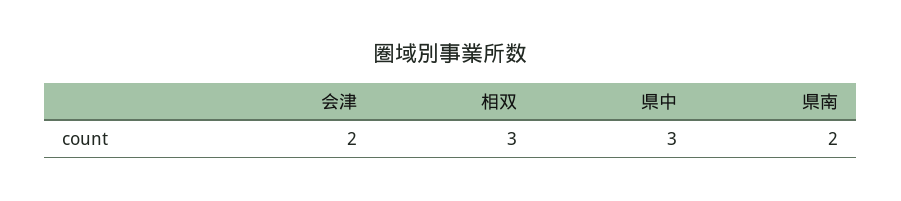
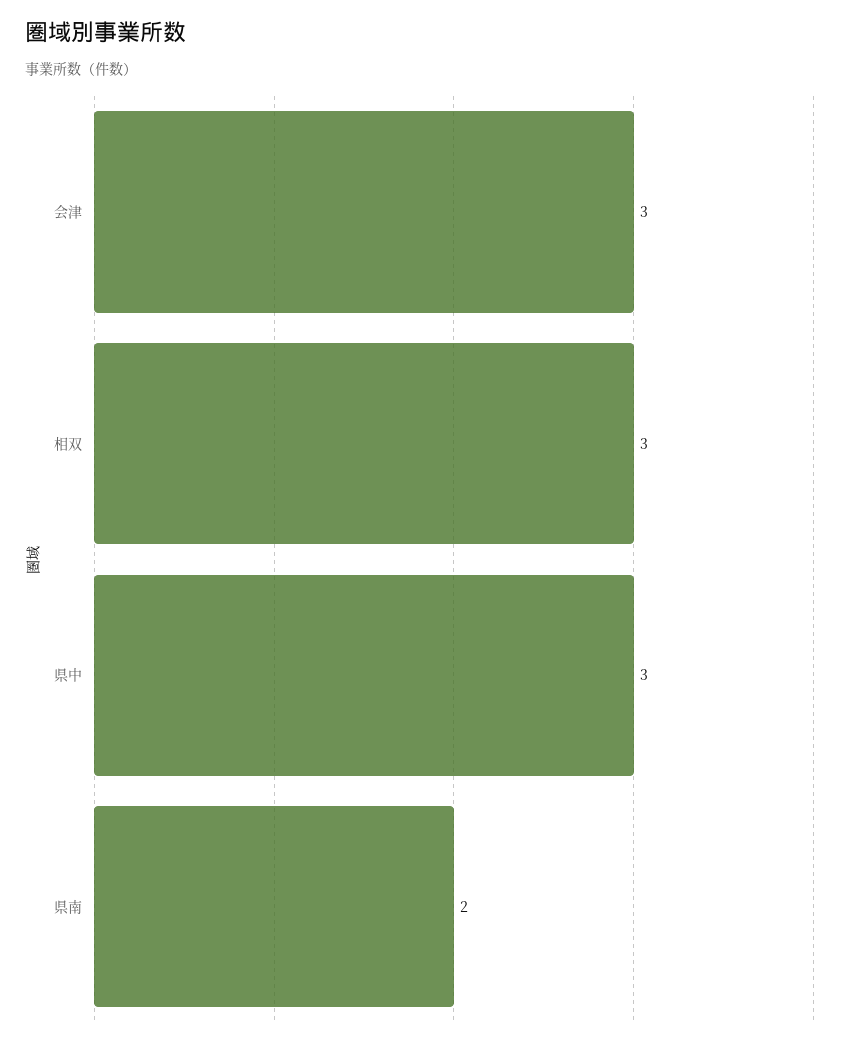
  {
-   "会津": 2,
+   "会津": 3,
    "相双": 3,
    "県中": 3,
    "県南": 2
  }

